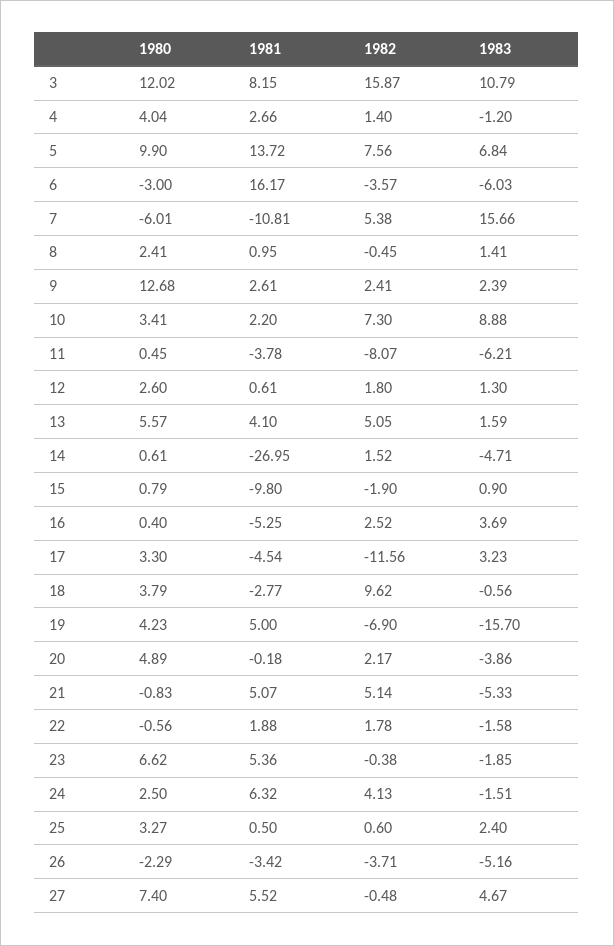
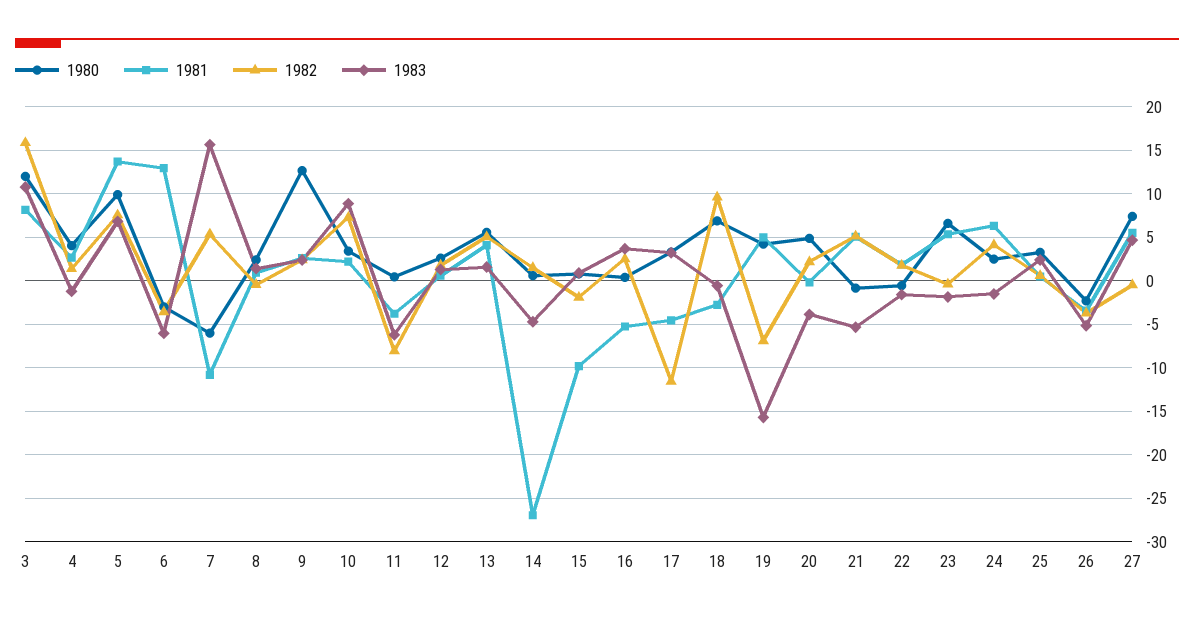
  {
    "1980": {
      "3": 12.02,
      "4": 4.04,
      "5": 9.9,
      "6": -3,
      "7": -6.01,
      "8": 2.41,
      "9": 12.68,
      "10": 3.41,
      "11": 0.45,
      "12": 2.6,
      "13": 5.57,
      "14": 0.61,
      "15": 0.79,
      "16": 0.4,
      "17": 3.3,
-     "18": 3.79,
+     "18": 7,
      "19": 4.23,
      "20": 4.89,
      "21": -0.83,
      "22": -0.56,
      "23": 6.62,
      "24": 2.5,
      "25": 3.27,
      "26": -2.29,
      "27": 7.4
    },
    "1981": {
      "3": 8.15,
      "4": 2.66,
      "5": 13.72,
-     "6": 16.17,
+     "6": 13,
      "7": -10.81,
      "8": 0.95,
      "9": 2.61,
      "10": 2.2,
      "11": -3.78,
      "12": 0.61,
      "13": 4.1,
      "14": -26.95,
      "15": -9.8,
      "16": -5.25,
      "17": -4.54,
      "18": -2.77,
      "19": 5,
      "20": -0.18,
      "21": 5.07,
      "22": 1.88,
      "23": 5.36,
      "24": 6.32,
      "25": 0.5,
      "26": -3.42,
      "27": 5.52
    },
    "1982": {
      "3": 15.87,
      "4": 1.4,
      "5": 7.56,
      "6": -3.57,
      "7": 5.38,
      "8": -0.45,
      "9": 2.41,
      "10": 7.3,
      "11": -8.07,
      "12": 1.8,
      "13": 5.05,
      "14": 1.52,
      "15": -1.9,
      "16": 2.52,
      "17": -11.56,
      "18": 9.62,
      "19": -6.9,
      "20": 2.17,
      "21": 5.14,
      "22": 1.78,
      "23": -0.38,
      "24": 4.13,
      "25": 0.6,
      "26": -3.71,
      "27": -0.48
    },
    "1983": {
      "3": 10.79,
      "4": -1.2,
      "5": 6.84,
      "6": -6.03,
      "7": 15.66,
      "8": 1.41,
      "9": 2.39,
      "10": 8.88,
      "11": -6.21,
      "12": 1.3,
      "13": 1.59,
      "14": -4.71,
      "15": 0.9,
      "16": 3.69,
      "17": 3.23,
      "18": -0.56,
      "19": -15.7,
      "20": -3.86,
      "21": -5.33,
      "22": -1.58,
      "23": -1.85,
      "24": -1.51,
      "25": 2.4,
      "26": -5.16,
      "27": 4.67
    }
  }

